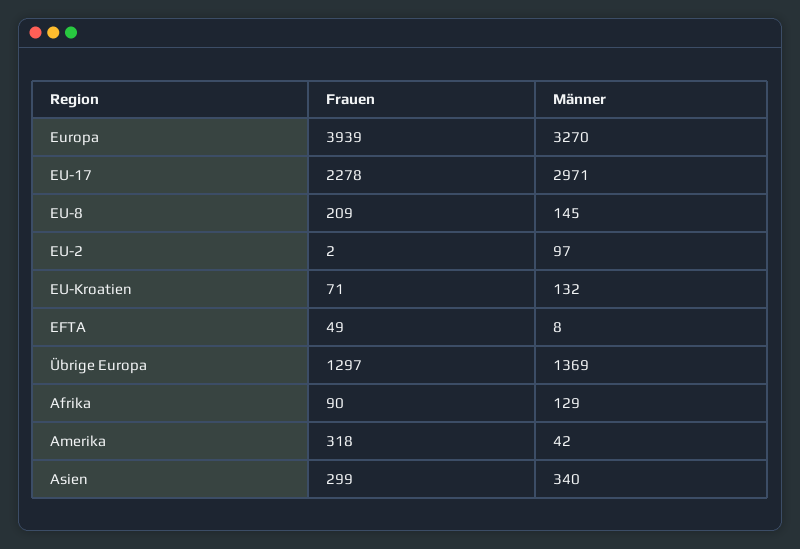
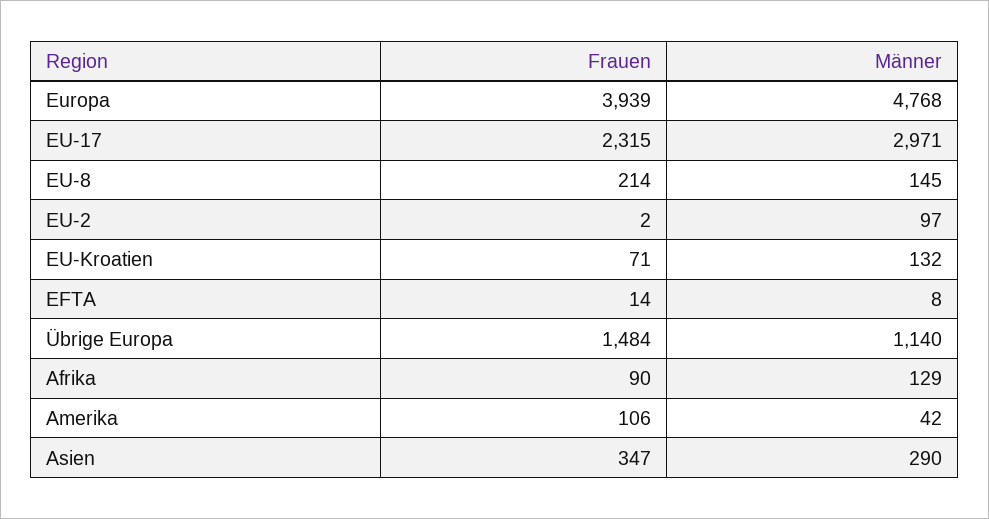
  {
    "Frauen": {
      "Europa": 3939,
-     "EU-17": 2278,
+     "EU-17": 2315,
-     "EU-8": 209,
+     "EU-8": 214,
      "EU-2": 2,
      "EU-Kroatien": 71,
-     "EFTA": 49,
+     "EFTA": 14,
-     "Übrige Europa": 1297,
+     "Übrige Europa": 1484,
      "Afrika": 90,
-     "Amerika": 318,
+     "Amerika": 106,
-     "Asien": 299
+     "Asien": 347
    },
    "Männer": {
-     "Europa": 3270,
+     "Europa": 4768,
      "EU-17": 2971,
      "EU-8": 145,
      "EU-2": 97,
      "EU-Kroatien": 132,
      "EFTA": 8,
-     "Übrige Europa": 1369,
+     "Übrige Europa": 1140,
      "Afrika": 129,
      "Amerika": 42,
-     "Asien": 340
+     "Asien": 290
    }
  }

